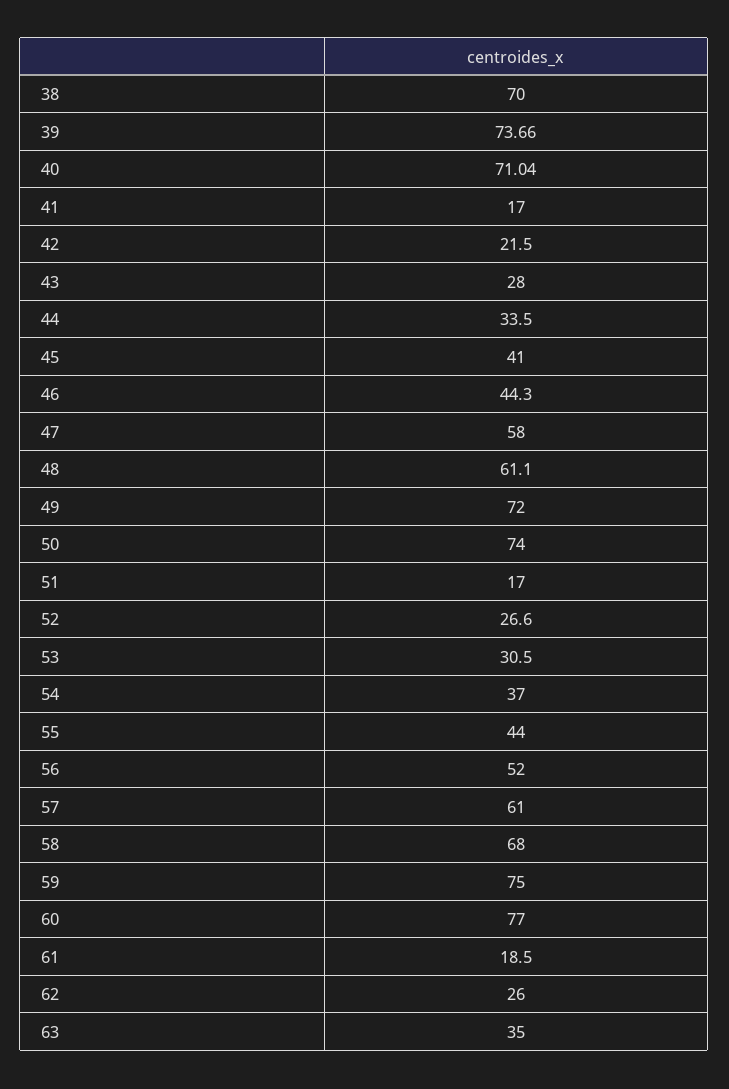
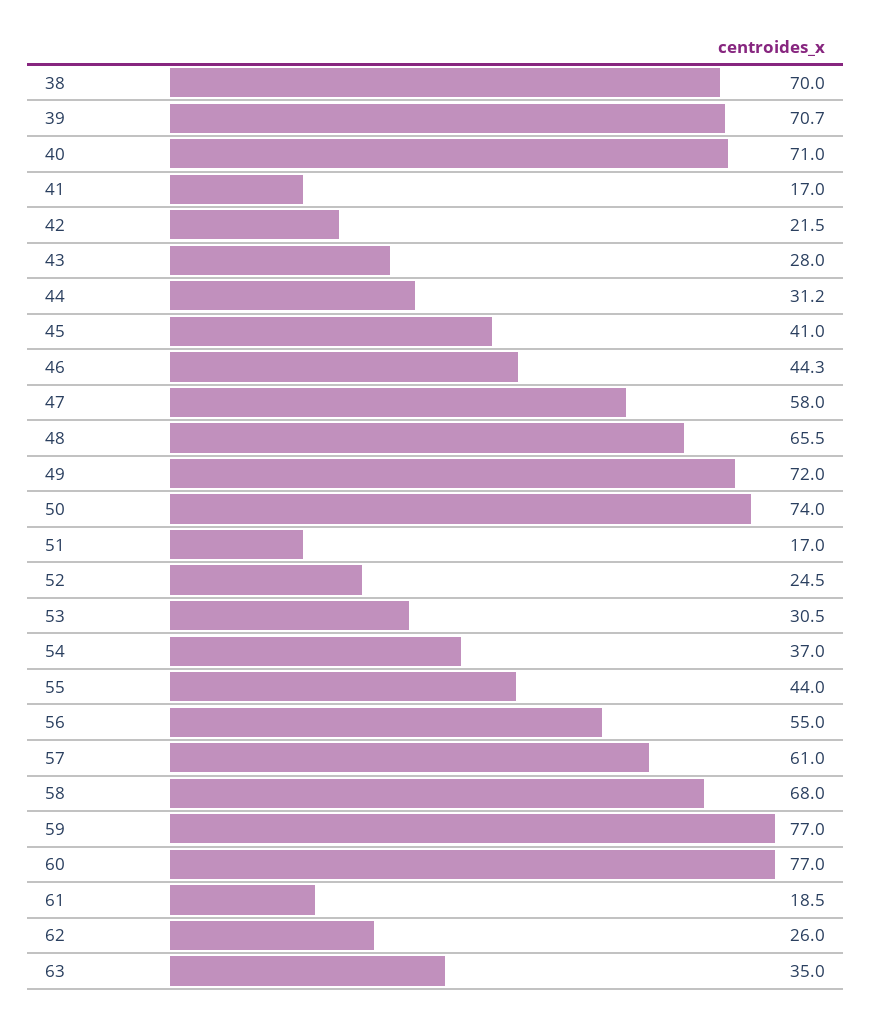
  {
    "38": 70,
-   "39": 73.66,
+   "39": 70.7,
    "40": 71.04,
    "41": 17,
    "42": 21.5,
    "43": 28,
-   "44": 33.5,
+   "44": 31.2,
    "45": 41,
    "46": 44.3,
    "47": 58,
-   "48": 61.1,
+   "48": 65.5,
    "49": 72,
    "50": 74,
    "51": 17,
-   "52": 26.6,
+   "52": 24.5,
    "53": 30.5,
    "54": 37,
    "55": 44,
-   "56": 52,
+   "56": 55,
    "57": 61,
    "58": 68,
-   "59": 75,
+   "59": 77,
    "60": 77,
    "61": 18.5,
    "62": 26,
    "63": 35
  }

